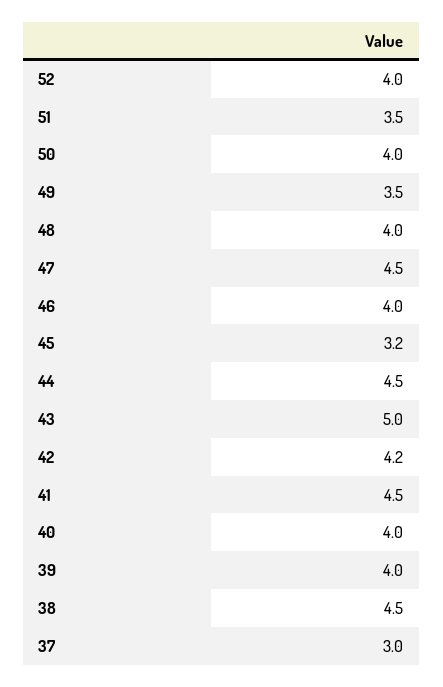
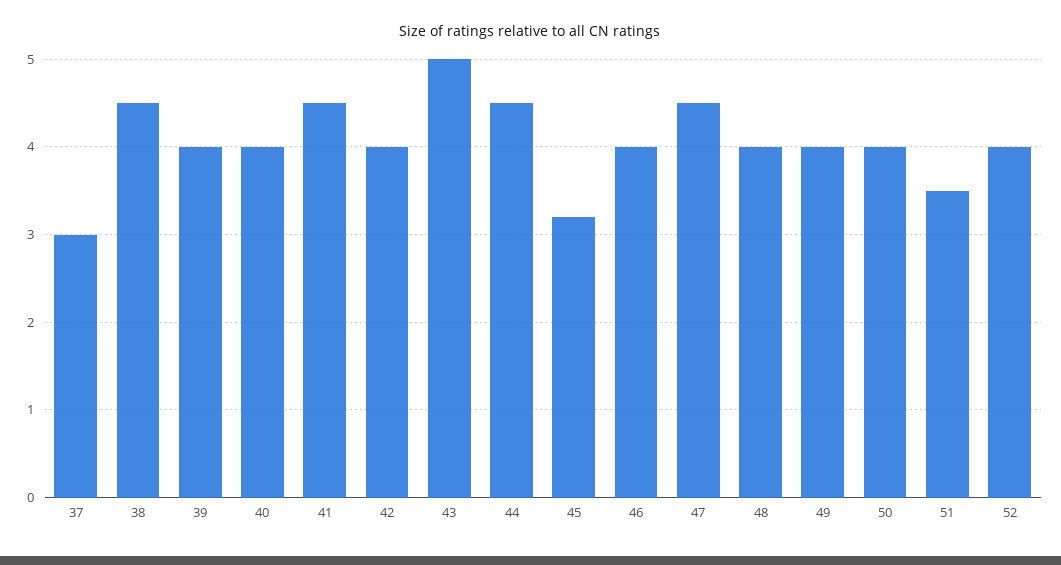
  {
    "52": 4,
    "51": 3.5,
    "50": 4,
-   "49": 3.5,
+   "49": 4,
    "48": 4,
    "47": 4.5,
    "46": 4,
    "45": 3.2,
    "44": 4.5,
    "43": 5,
-   "42": 4.2,
+   "42": 4,
    "41": 4.5,
    "40": 4,
    "39": 4,
    "38": 4.5,
    "37": 3
  }

